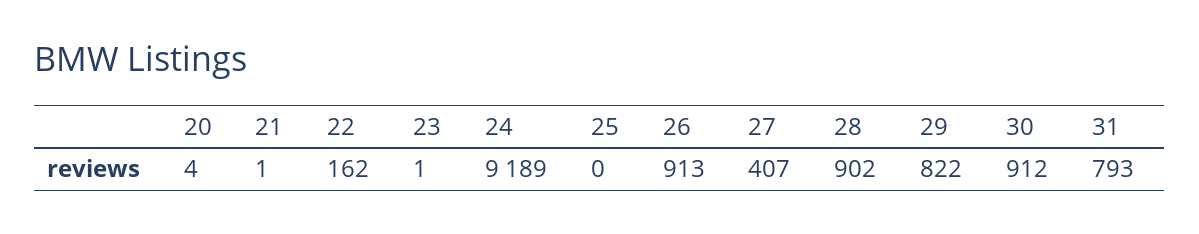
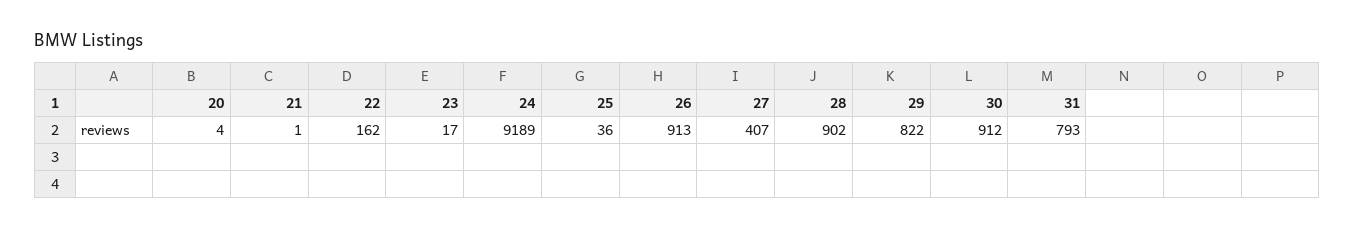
  {
    "20": 4,
    "21": 1,
    "22": 162,
-   "23": 1,
+   "23": 17,
    "24": 9189,
-   "25": 0,
+   "25": 36,
    "26": 913,
    "27": 407,
    "28": 902,
    "29": 822,
    "30": 912,
    "31": 793
  }

